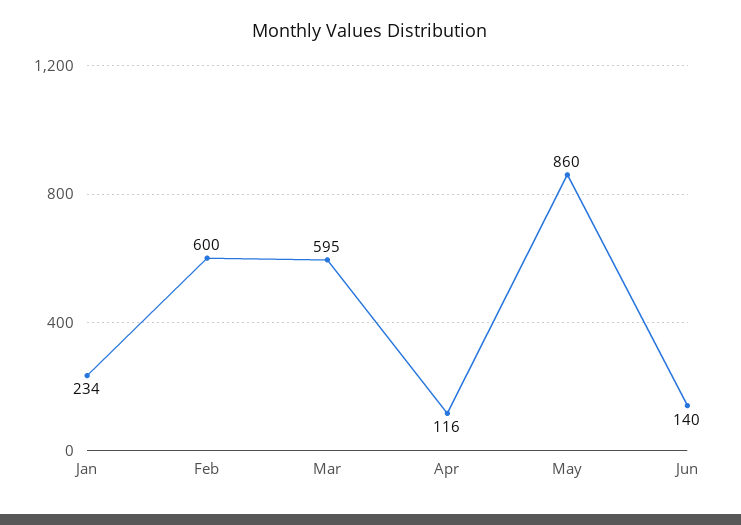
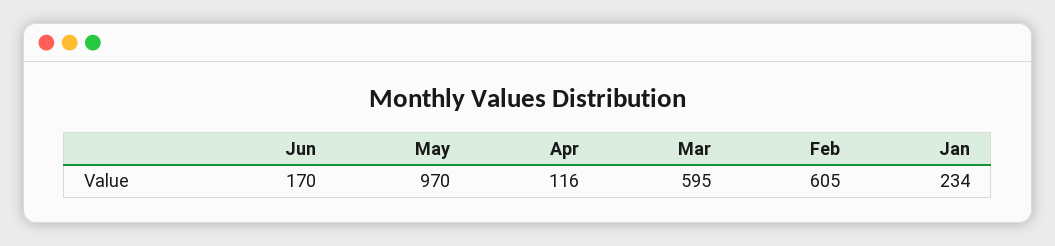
  {
    "Jan": 234,
-   "Feb": 600,
+   "Feb": 605,
    "Mar": 595,
    "Apr": 116,
-   "May": 860,
+   "May": 970,
-   "Jun": 140
+   "Jun": 170
  }

